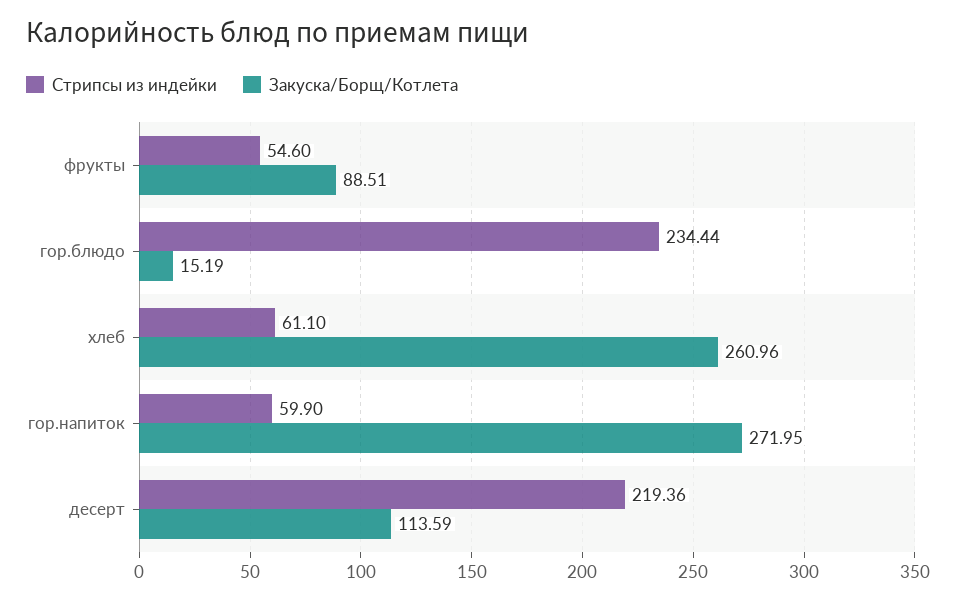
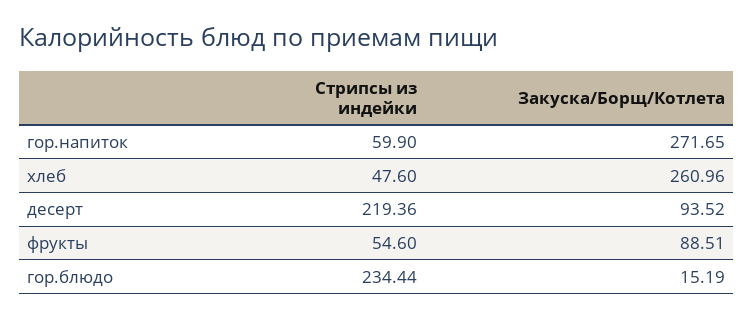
  {
    "Стрипсы из индейки": {
      "фрукты": 54.6,
      "гор.блюдо": 234.44,
-     "хлеб": 61.1,
+     "хлеб": 47.6,
      "гор.напиток": 59.9,
      "десерт": 219.36
    },
    "Закуска/Борщ/Котлета": {
      "фрукты": 88.51,
      "гор.блюдо": 15.19,
      "хлеб": 260.96,
-     "гор.напиток": 271.95,
+     "гор.напиток": 271.65,
-     "десерт": 113.59
+     "десерт": 93.52
    }
  }

